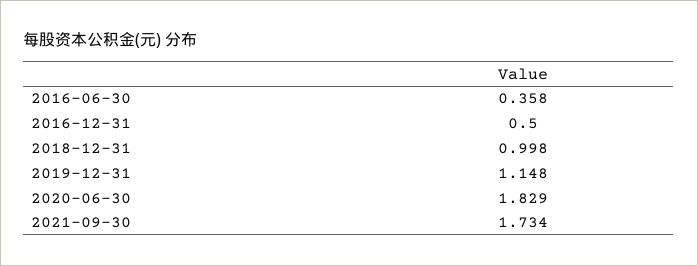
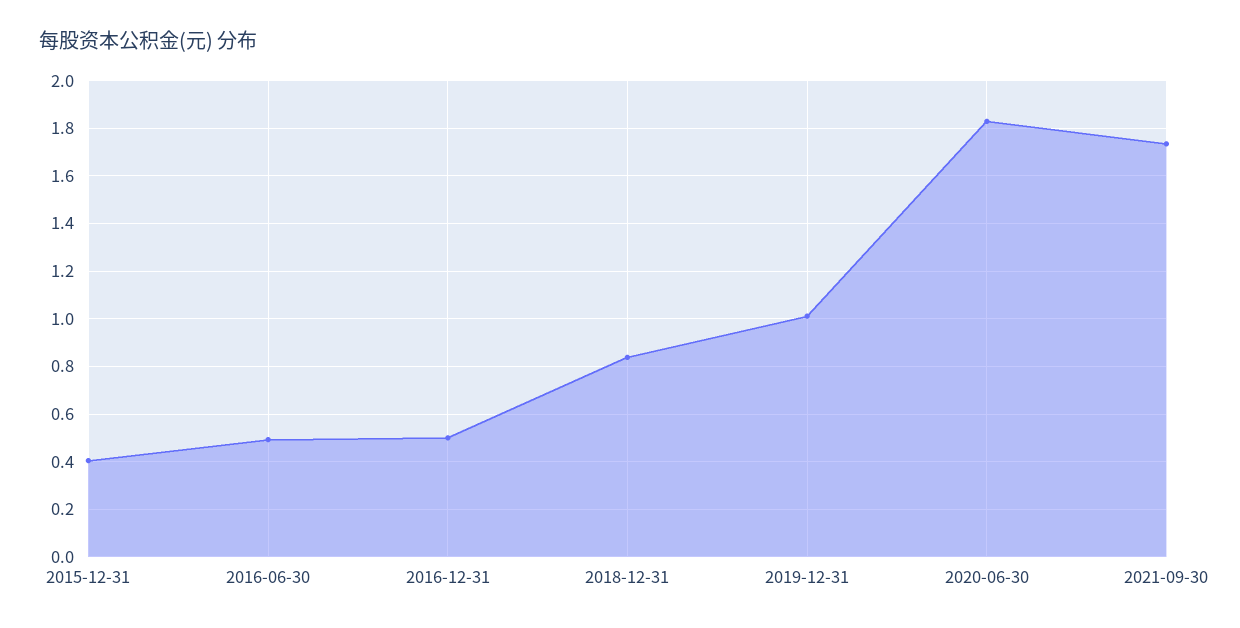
  {
-   "2016-06-30": 0.358,
+   "2016-06-30": 0.5,
    "2016-12-31": 0.5,
-   "2018-12-31": 0.998,
+   "2018-12-31": 0.85,
-   "2019-12-31": 1.148,
+   "2019-12-31": 1,
    "2020-06-30": 1.829,
-   "2021-09-30": 1.734
+   "2021-09-30": 1.734,
+   "2015-12-31": 0.4
  }

